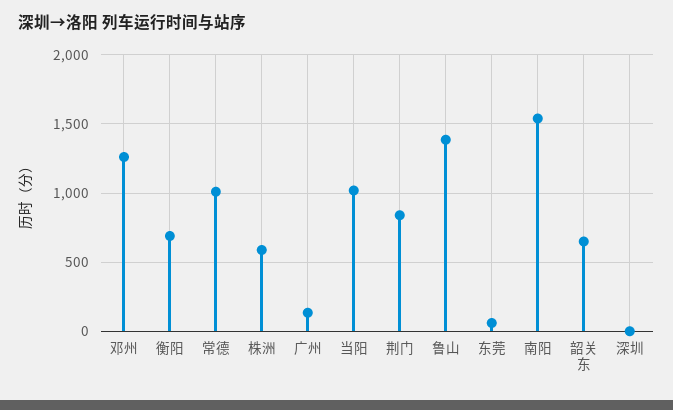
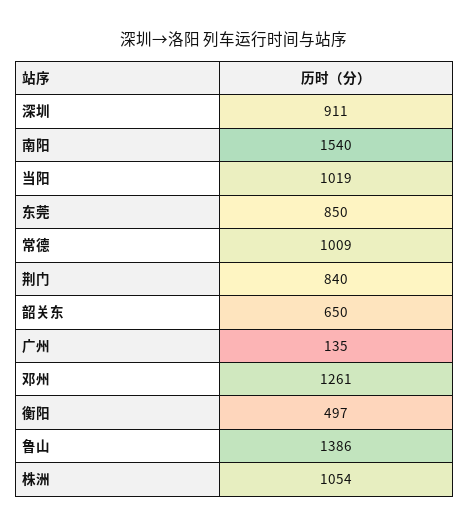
  {
    "邓州": 1261,
-   "衡阳": 700,
+   "衡阳": 497,
    "常德": 1009,
-   "株洲": 600,
+   "株洲": 1054,
    "广州": 135,
    "当阳": 1019,
    "荆门": 840,
    "鲁山": 1386,
-   "东莞": 50,
+   "东莞": 850,
    "南阳": 1540,
    "韶关东": 650,
-   "深圳": 0
+   "深圳": 911
  }

